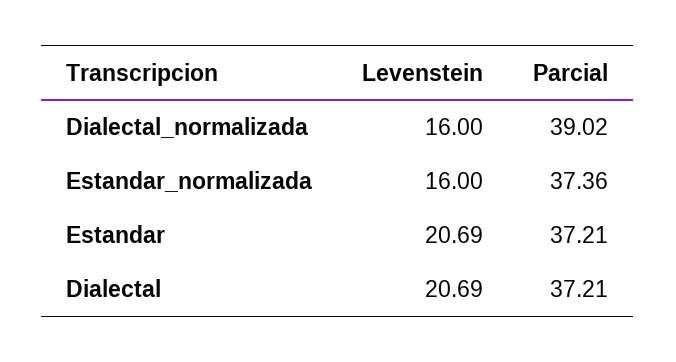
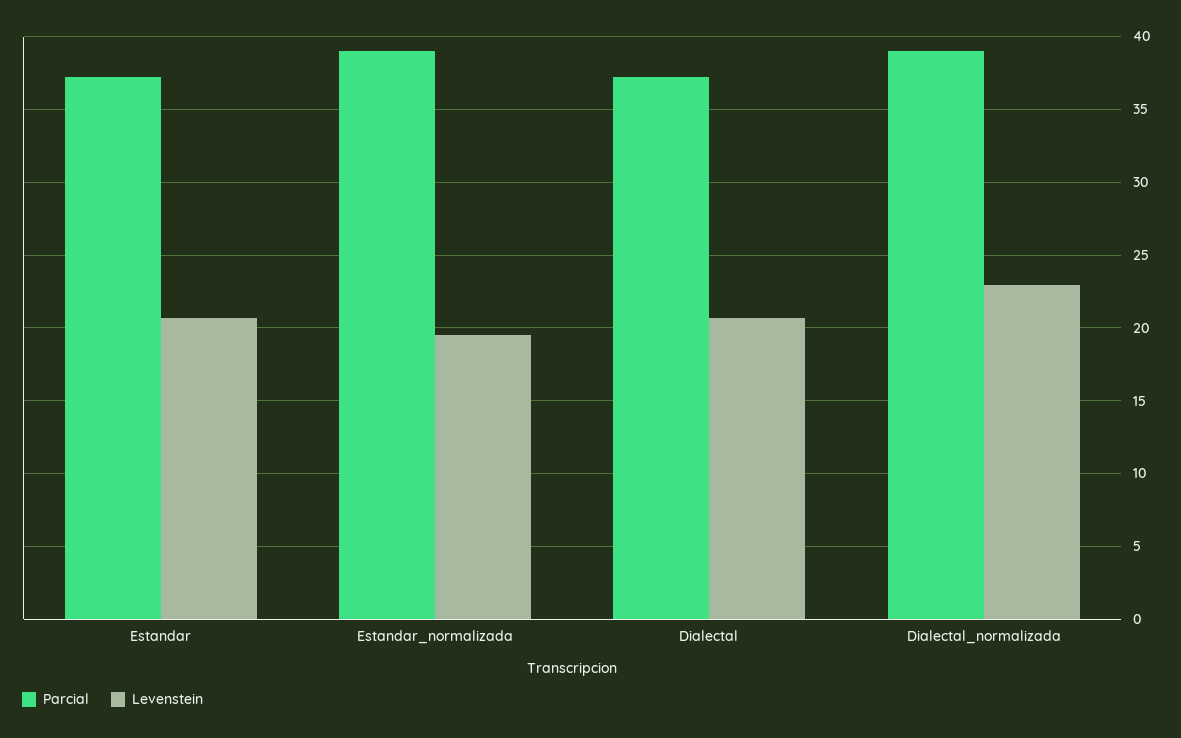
  {
    "Levenstein": {
-     "Dialectal_normalizada": 16,
+     "Dialectal_normalizada": 23,
-     "Estandar_normalizada": 16,
+     "Estandar_normalizada": 19.5,
      "Estandar": 20.69,
      "Dialectal": 20.69
    },
    "Parcial": {
      "Dialectal_normalizada": 39.02,
-     "Estandar_normalizada": 37.36,
+     "Estandar_normalizada": 39,
      "Estandar": 37.21,
      "Dialectal": 37.21
    }
  }

